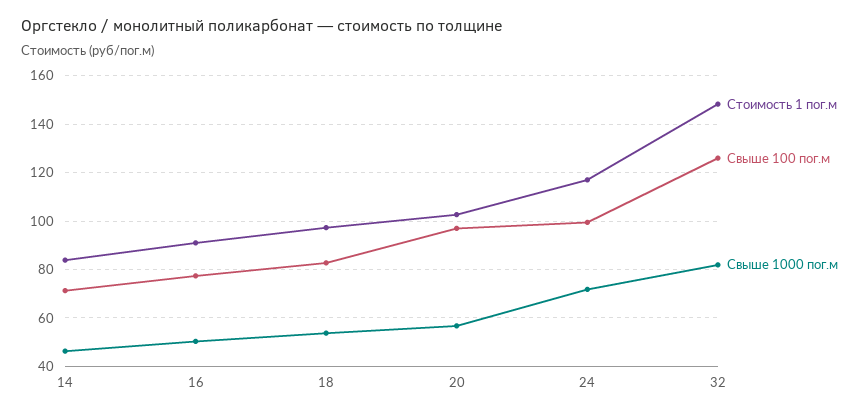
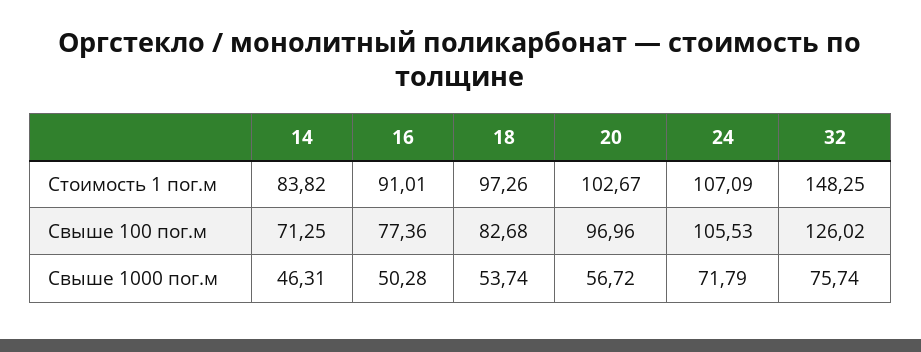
  {
    "Стоимость 1 пог.м": {
      "14": 83.82,
      "16": 91.01,
      "18": 97.26,
      "20": 102.67,
-     "24": 117.5,
+     "24": 107.09,
      "32": 148.25
    },
    "Свыше 100 пог.м": {
      "14": 71.25,
      "16": 77.36,
      "18": 82.68,
      "20": 96.96,
-     "24": 100,
+     "24": 105.53,
      "32": 126.02
    },
    "Свыше 1000 пог.м": {
      "14": 46.31,
      "16": 50.28,
      "18": 53.74,
      "20": 56.72,
      "24": 71.79,
-     "32": 82.5
+     "32": 75.74
    }
  }

